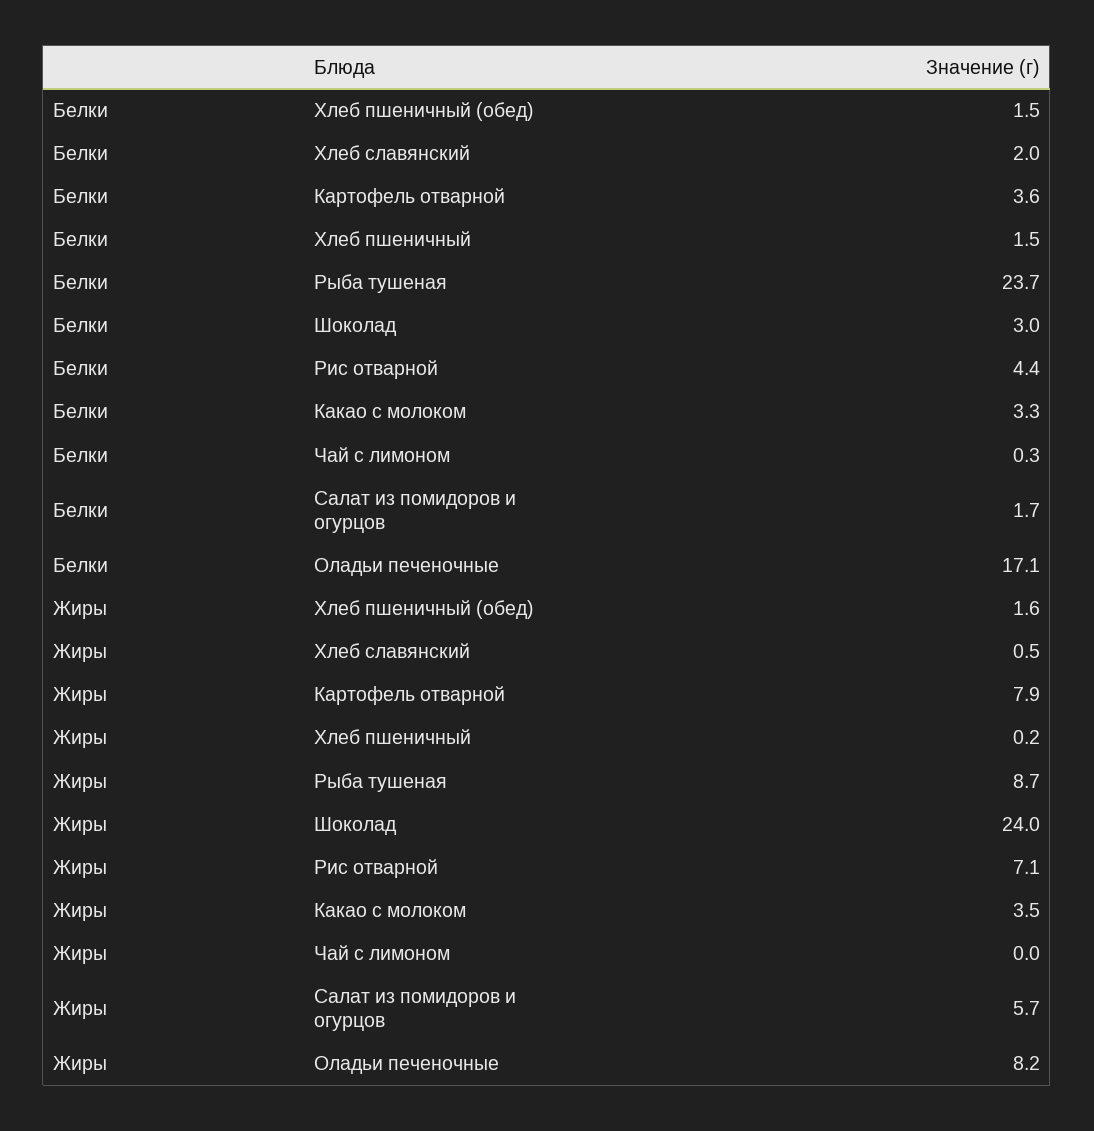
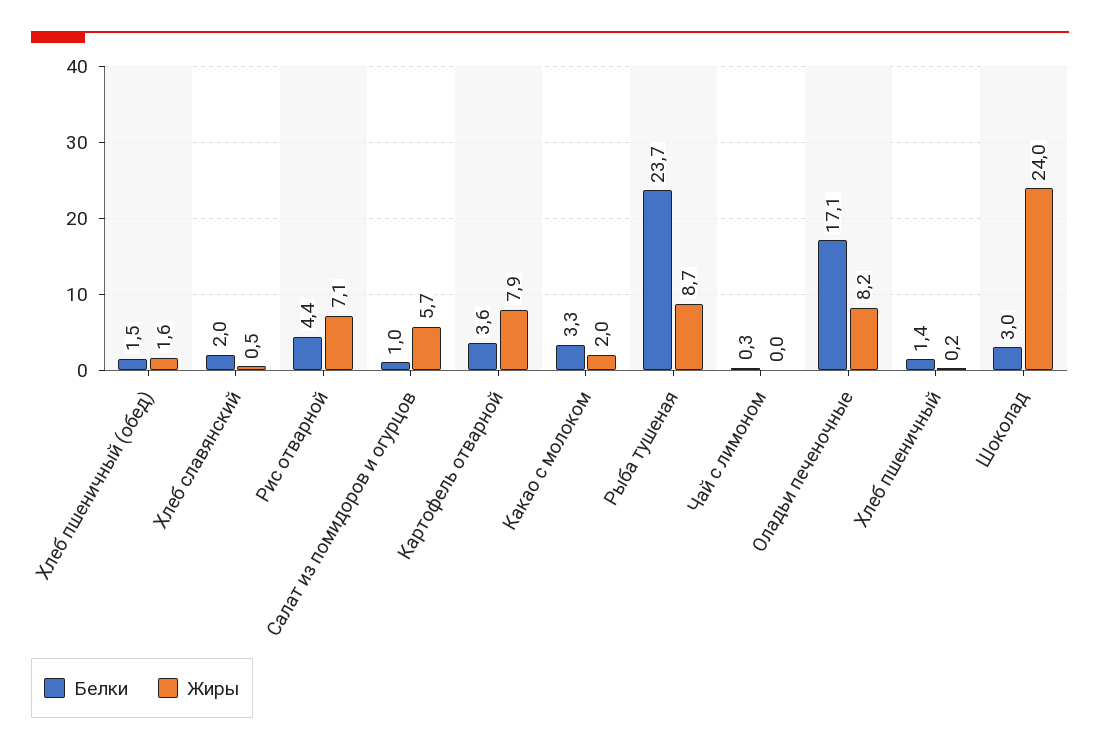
  {
    "Белки": {
      "Хлеб пшеничный (обед)": 1.5,
      "Хлеб славянский": 2,
      "Картофель отварной": 3.6,
-     "Хлеб пшеничный": 1.5,
+     "Хлеб пшеничный": 1.4,
      "Рыба тушеная": 23.7,
      "Шоколад": 3,
      "Рис отварной": 4.4,
      "Какао с молоком": 3.3,
      "Чай с лимоном": 0.3,
-     "Салат из помидоров и огурцов": 1.7,
+     "Салат из помидоров и огурцов": 1,
      "Оладьи печеночные": 17.1
    },
    "Жиры": {
      "Хлеб пшеничный (обед)": 1.6,
      "Хлеб славянский": 0.5,
      "Картофель отварной": 7.9,
      "Хлеб пшеничный": 0.2,
      "Рыба тушеная": 8.7,
      "Шоколад": 24,
      "Рис отварной": 7.1,
-     "Какао с молоком": 3.5,
+     "Какао с молоком": 2,
      "Чай с лимоном": 0,
      "Салат из помидоров и огурцов": 5.7,
      "Оладьи печеночные": 8.2
    }
  }

